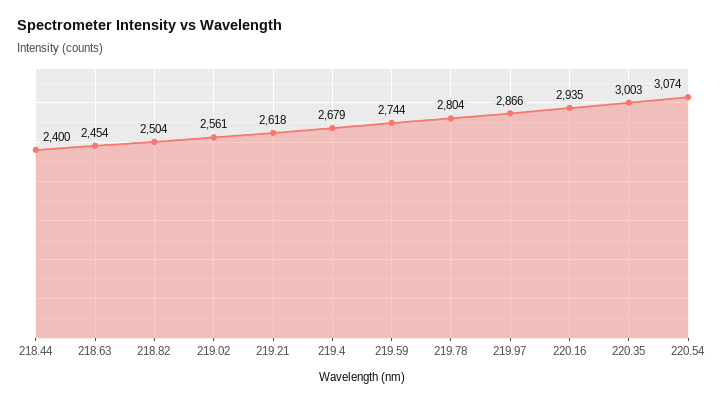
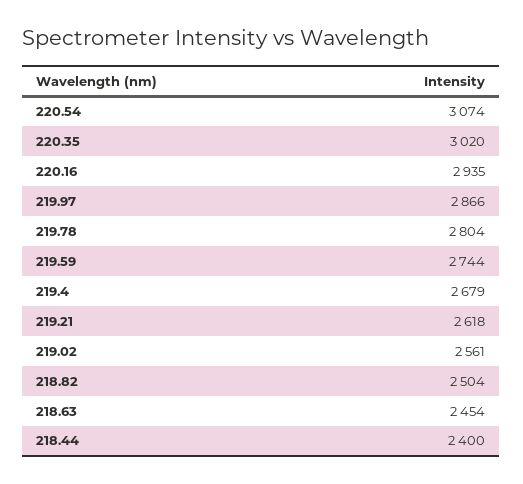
  {
    "218.44": 2400,
    "218.63": 2454,
    "218.82": 2504,
    "219.02": 2561,
    "219.21": 2618,
    "219.4": 2679,
    "219.59": 2744,
    "219.78": 2804,
    "219.97": 2866,
    "220.16": 2935,
-   "220.35": 3003,
+   "220.35": 3020,
    "220.54": 3074
  }

